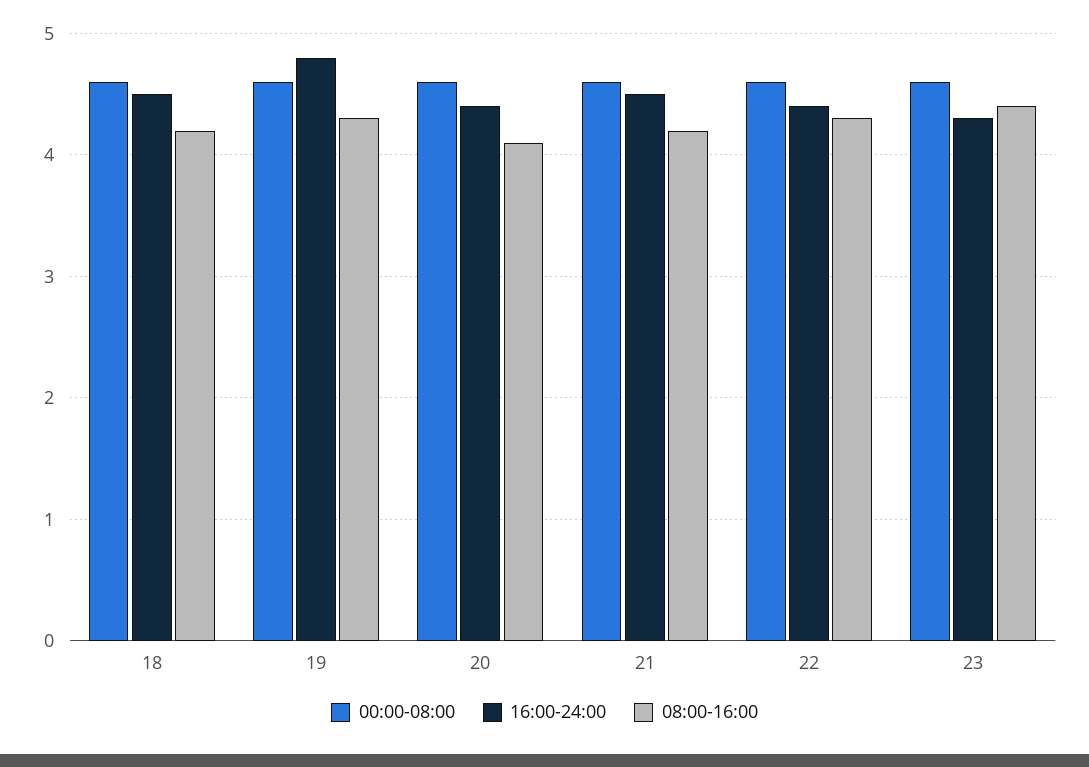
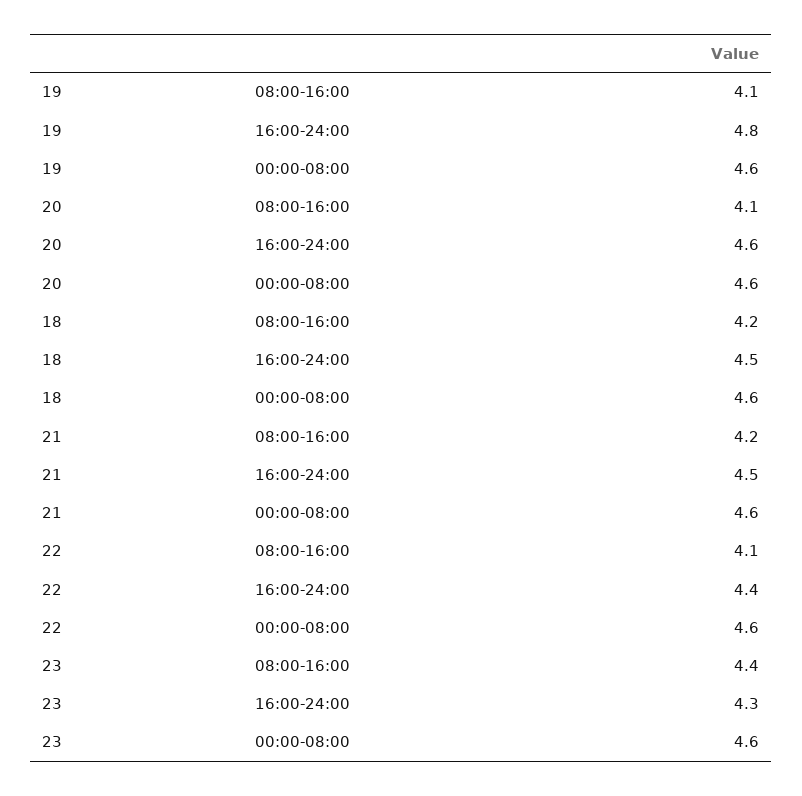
  {
    "00:00-08:00": {
      "18": 4.6,
      "19": 4.6,
      "20": 4.6,
      "21": 4.6,
      "22": 4.6,
      "23": 4.6
    },
    "16:00-24:00": {
      "18": 4.5,
      "19": 4.8,
-     "20": 4.4,
+     "20": 4.6,
      "21": 4.5,
      "22": 4.4,
      "23": 4.3
    },
    "08:00-16:00": {
      "18": 4.2,
-     "19": 4.3,
+     "19": 4.1,
      "20": 4.1,
      "21": 4.2,
-     "22": 4.3,
+     "22": 4.1,
      "23": 4.4
    }
  }

